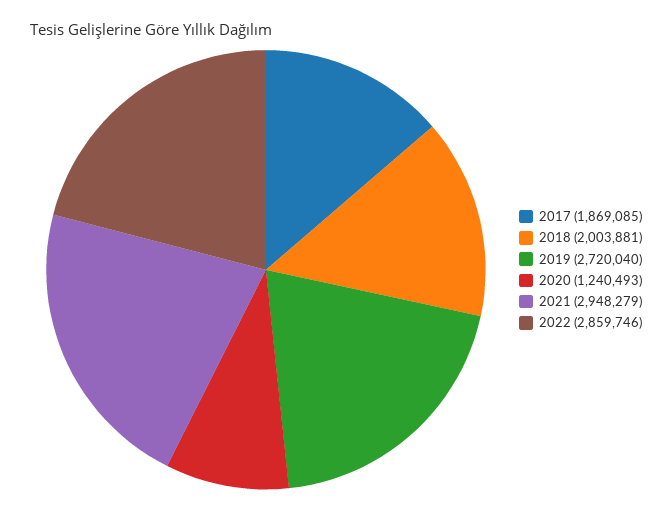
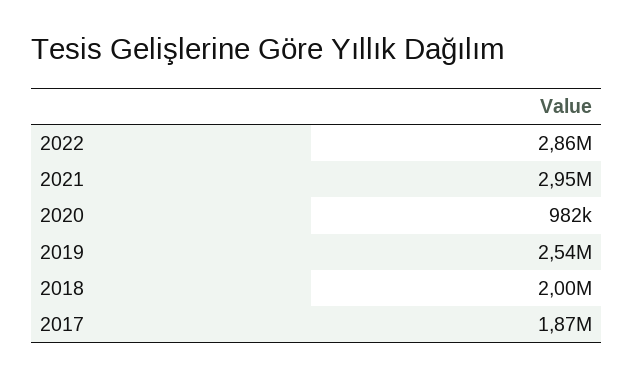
  {
    "2017": 1869085,
    "2018": 2003881,
-   "2019": 2720040,
+   "2019": 2540000,
-   "2020": 1240493,
+   "2020": 982000,
    "2021": 2948279,
    "2022": 2859746
  }

